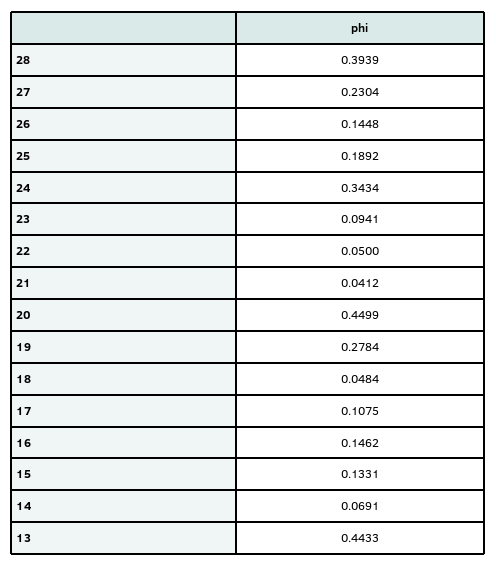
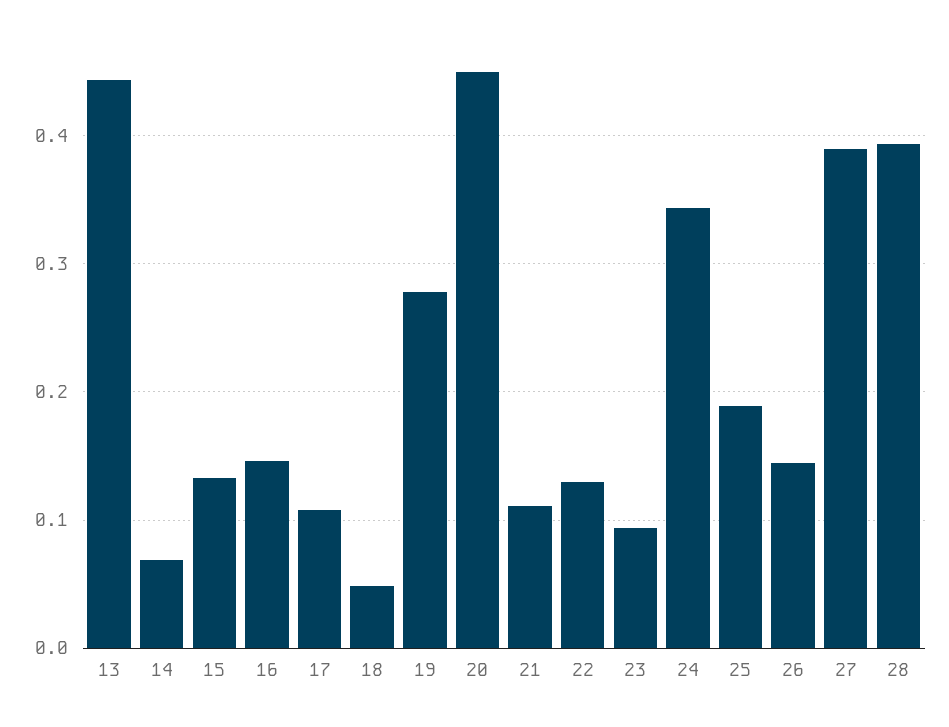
  {
    "28": 0.3939,
-   "27": 0.2304,
+   "27": 0.39,
    "26": 0.1448,
    "25": 0.1892,
    "24": 0.3434,
    "23": 0.0941,
-   "22": 0.05,
+   "22": 0.13,
-   "21": 0.0412,
+   "21": 0.11,
    "20": 0.4499,
    "19": 0.2784,
    "18": 0.0484,
    "17": 0.1075,
    "16": 0.1462,
    "15": 0.1331,
    "14": 0.0691,
    "13": 0.4433
  }

